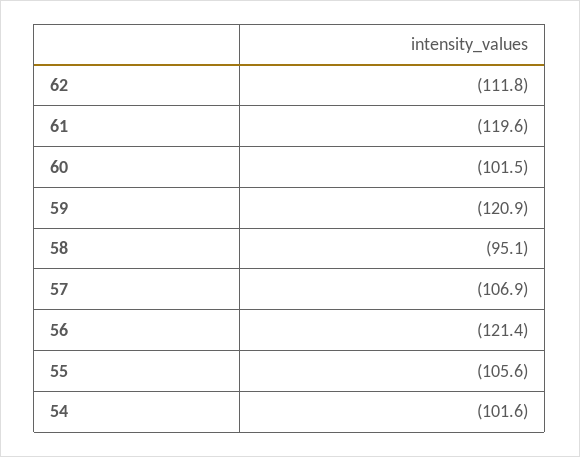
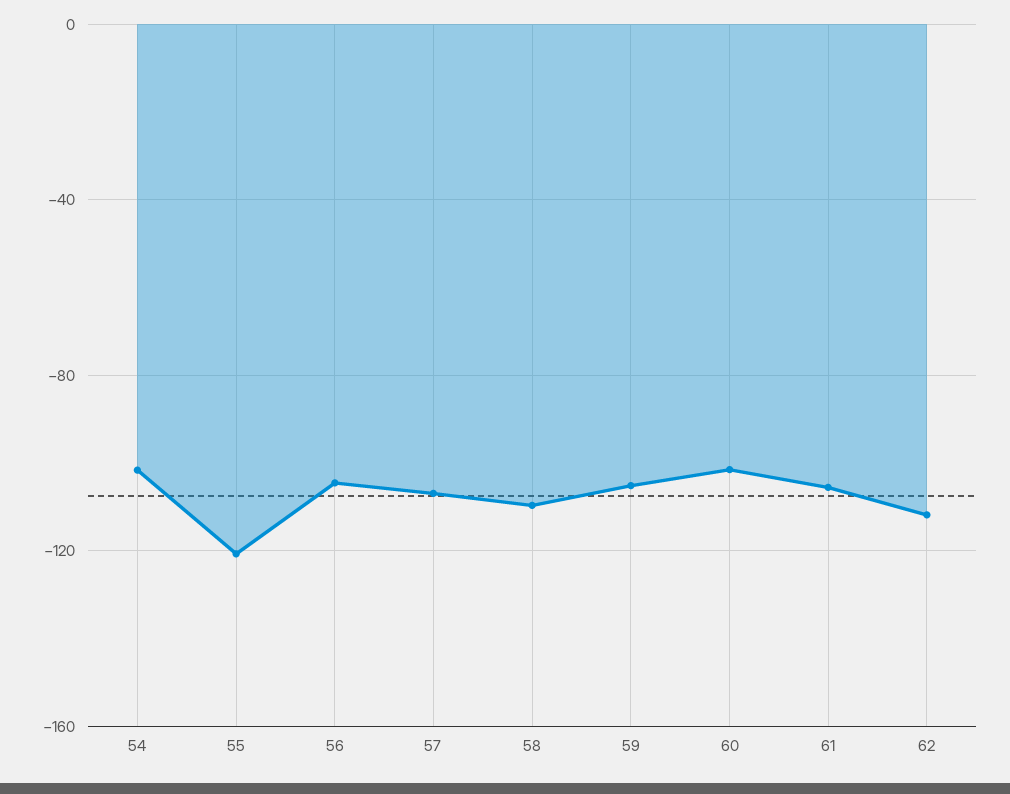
  {
    "62": -111.8,
-   "61": -119.6,
+   "61": -105,
    "60": -101.5,
-   "59": -120.9,
+   "59": -105,
-   "58": -95.1,
+   "58": -110,
    "57": -106.9,
-   "56": -121.4,
+   "56": -105,
-   "55": -105.6,
+   "55": -120,
    "54": -101.6
  }

